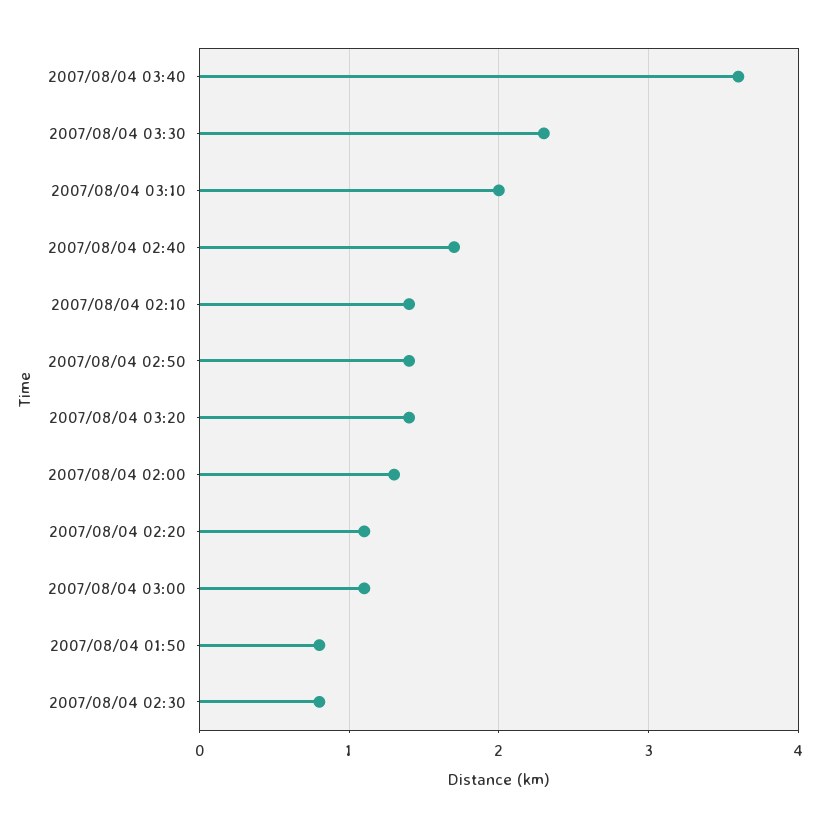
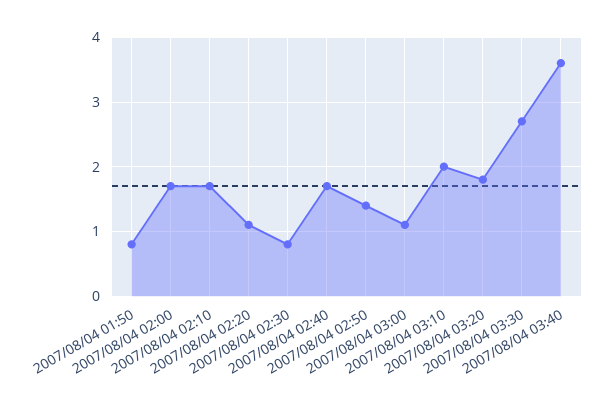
  {
    "2007/08/04 03:40": 3.6,
-   "2007/08/04 03:30": 2.3,
+   "2007/08/04 03:30": 2.7,
    "2007/08/04 03:10": 2,
    "2007/08/04 02:40": 1.7,
-   "2007/08/04 02:10": 1.4,
+   "2007/08/04 02:10": 1.7,
    "2007/08/04 02:50": 1.4,
-   "2007/08/04 03:20": 1.4,
+   "2007/08/04 03:20": 1.8,
-   "2007/08/04 02:00": 1.3,
+   "2007/08/04 02:00": 1.7,
    "2007/08/04 02:20": 1.1,
    "2007/08/04 03:00": 1.1,
    "2007/08/04 01:50": 0.8,
    "2007/08/04 02:30": 0.8
  }

